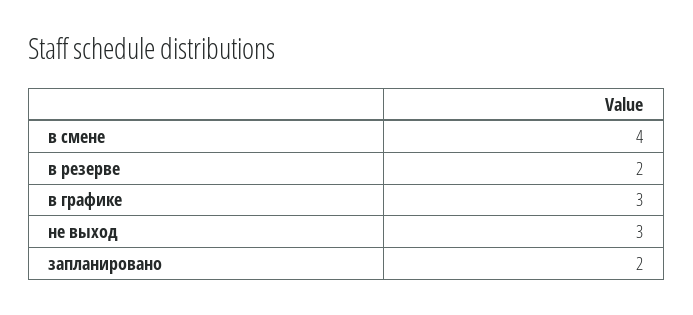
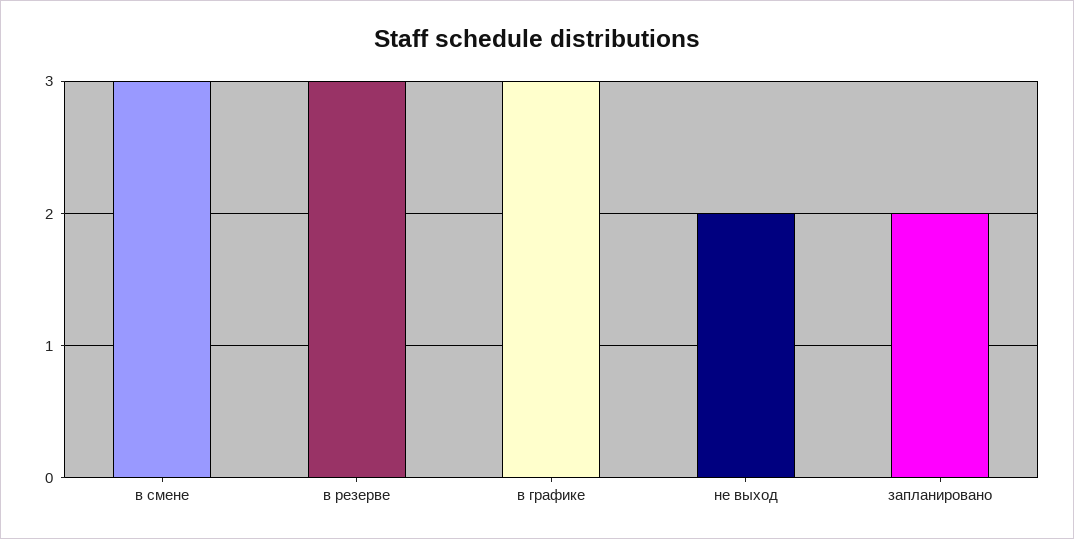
  {
-   "в смене": 4,
+   "в смене": 3,
-   "в резерве": 2,
+   "в резерве": 3,
    "в графике": 3,
-   "не выход": 3,
+   "не выход": 2,
    "запланировано": 2
  }

